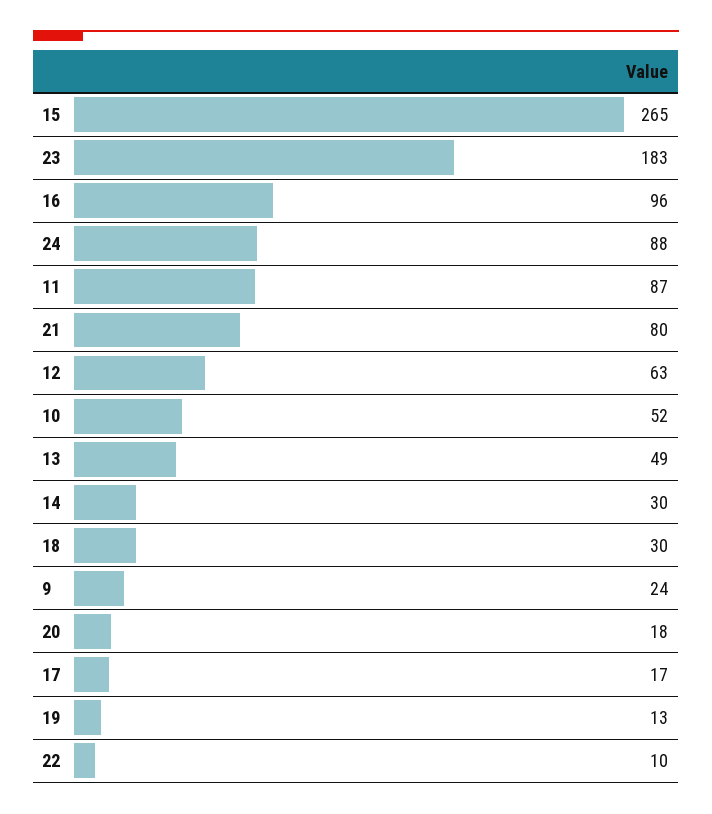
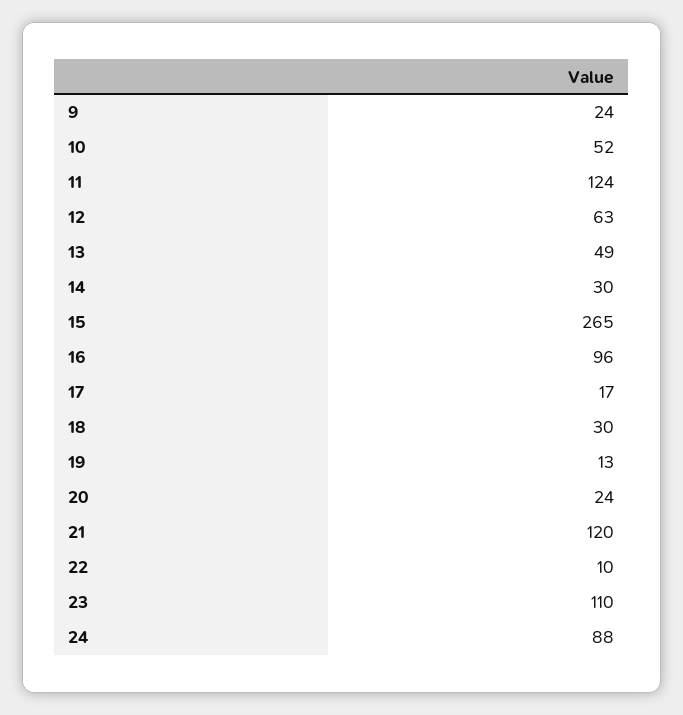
  {
    "15": 265,
-   "23": 183,
+   "23": 110,
    "16": 96,
    "24": 88,
-   "11": 87,
+   "11": 124,
-   "21": 80,
+   "21": 120,
    "12": 63,
    "10": 52,
    "13": 49,
    "14": 30,
    "18": 30,
    "9": 24,
-   "20": 18,
+   "20": 24,
    "17": 17,
    "19": 13,
    "22": 10
  }

